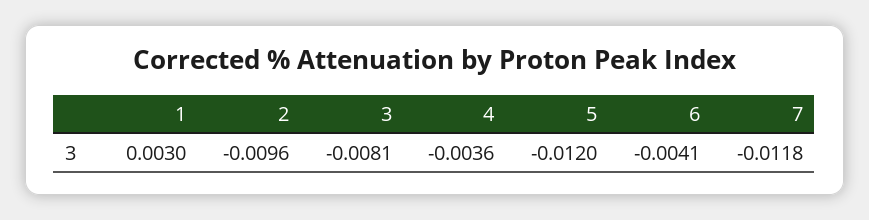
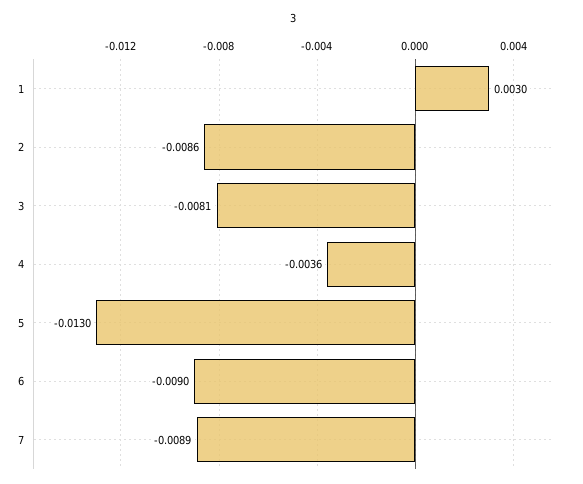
  {
    "1": 0.003,
-   "2": -0.0096,
+   "2": -0.0086,
    "3": -0.0081,
    "4": -0.0036,
-   "5": -0.012,
+   "5": -0.013,
-   "6": -0.0041,
+   "6": -0.009,
-   "7": -0.0118
+   "7": -0.0089
  }

